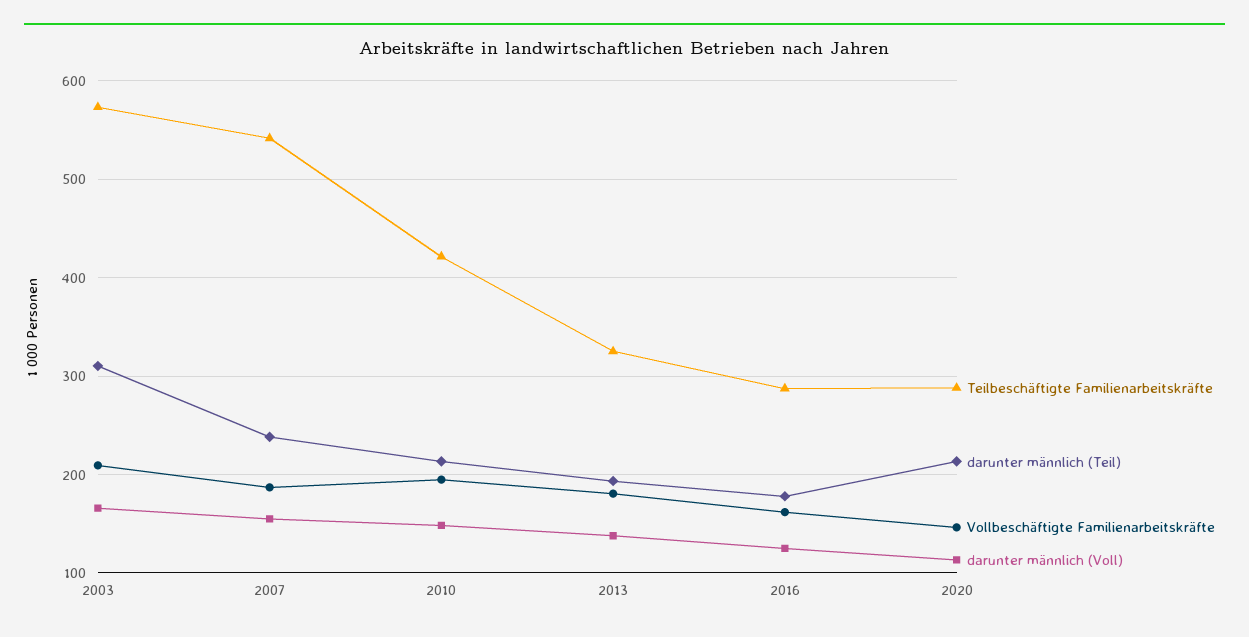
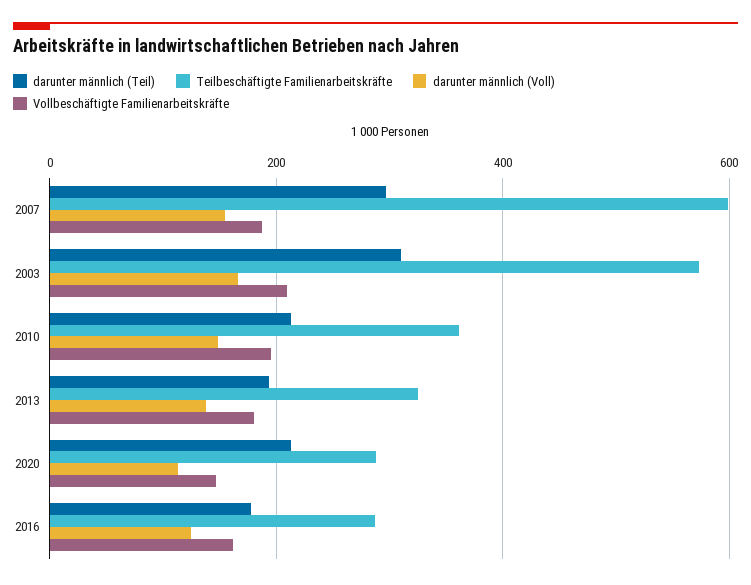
  {
    "Teilbeschäftigte Familienarbeitskräfte": {
      "2003": 570,
-     "2007": 540,
+     "2007": 600,
-     "2010": 420,
+     "2010": 360,
      "2013": 330,
      "2016": 290,
      "2020": 290
    },
    "darunter männlich (Teil)": {
      "2003": 310,
-     "2007": 240,
+     "2007": 300,
      "2010": 210,
      "2013": 190,
      "2016": 180,
      "2020": 210
    },
    "Vollbeschäftigte Familienarbeitskräfte": {
      "2003": 210,
      "2007": 190,
      "2010": 190,
      "2013": 180,
      "2016": 160,
      "2020": 150
    },
    "darunter männlich (Voll)": {
      "2003": 170,
      "2007": 150,
      "2010": 150,
      "2013": 140,
      "2016": 130,
      "2020": 110
    }
  }

